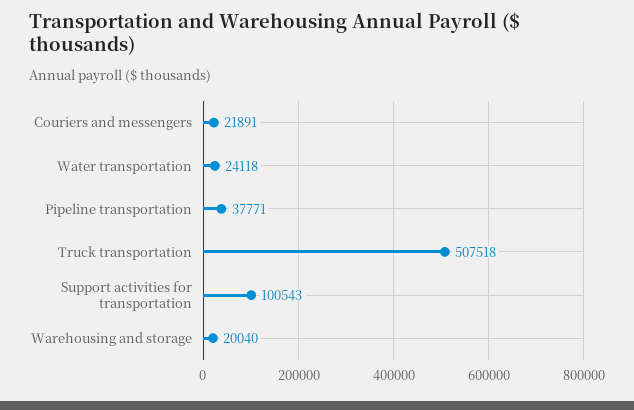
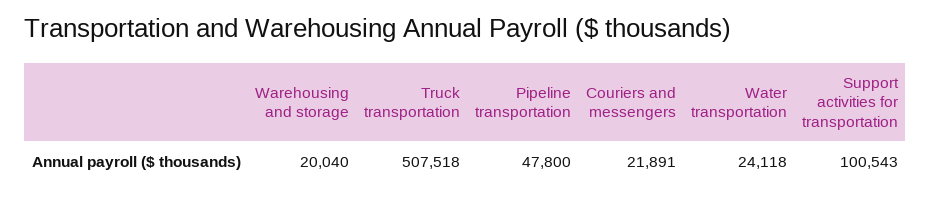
  {
    "Couriers and messengers": 21891,
    "Water transportation": 24118,
-   "Pipeline transportation": 37771,
+   "Pipeline transportation": 47800,
    "Truck transportation": 507518,
    "Support activities for transportation": 100543,
    "Warehousing and storage": 20040
  }

